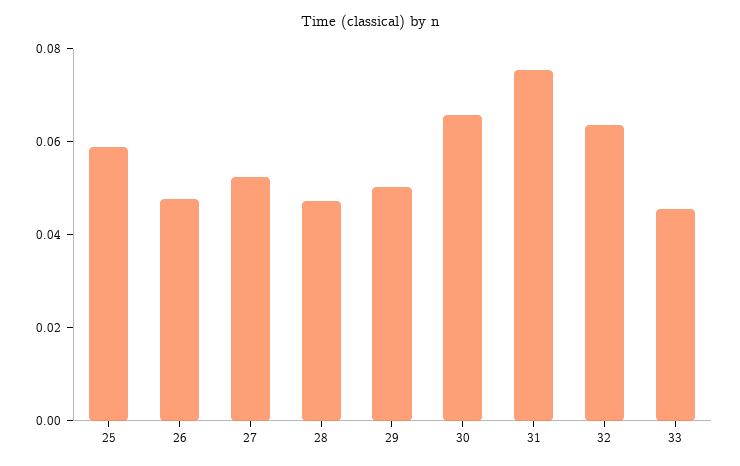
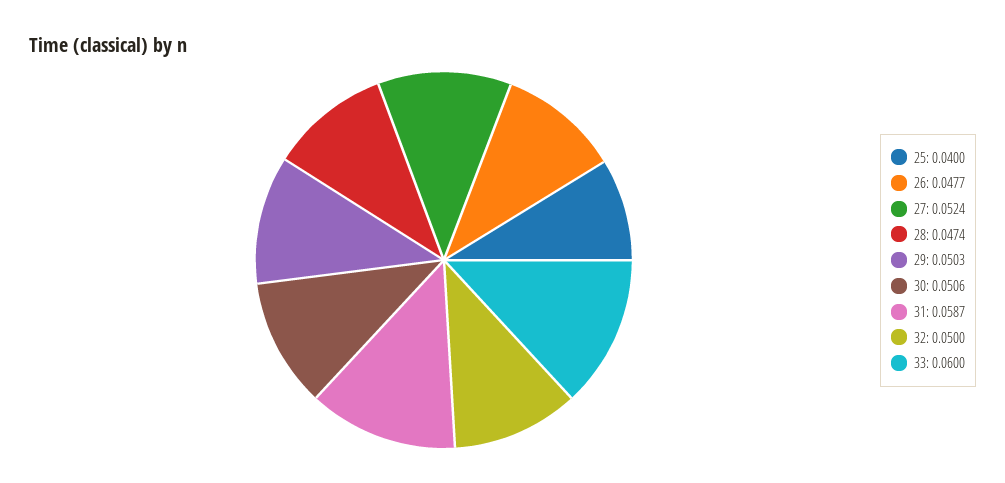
  {
-   "25": 0.06,
+   "25": 0.04,
    "26": 0.0477,
    "27": 0.0524,
    "28": 0.0474,
    "29": 0.0503,
-   "30": 0.065,
+   "30": 0.0506,
-   "31": 0.075,
+   "31": 0.0587,
-   "32": 0.065,
+   "32": 0.05,
-   "33": 0.045
+   "33": 0.06
  }

